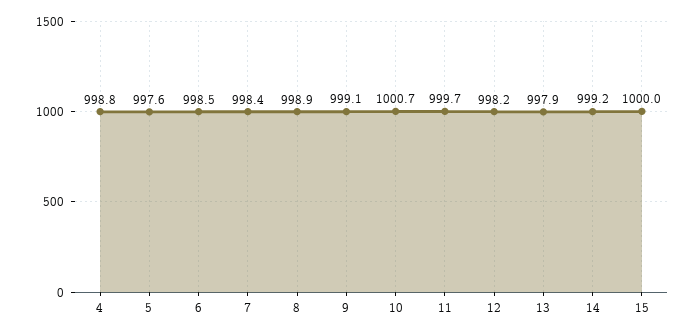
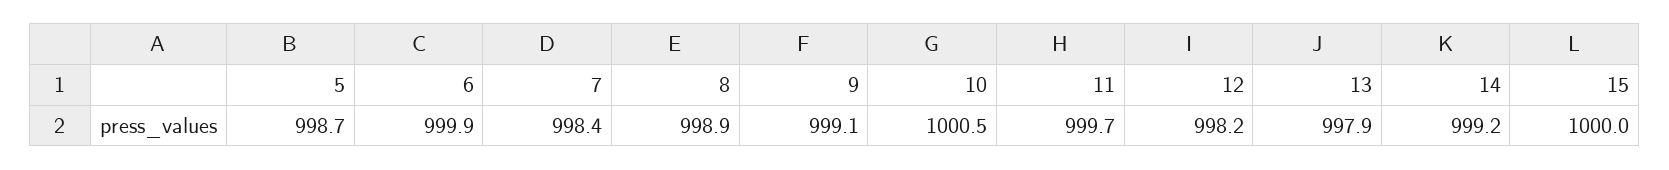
  {
-   "4": 998.8,
-   "5": 997.6,
+   "5": 998.7,
-   "6": 998.5,
+   "6": 999.9,
    "7": 998.4,
    "8": 998.9,
    "9": 999.1,
-   "10": 1000.7,
+   "10": 1000.5,
    "11": 999.7,
    "12": 998.2,
    "13": 997.9,
    "14": 999.2,
    "15": 1000
  }

